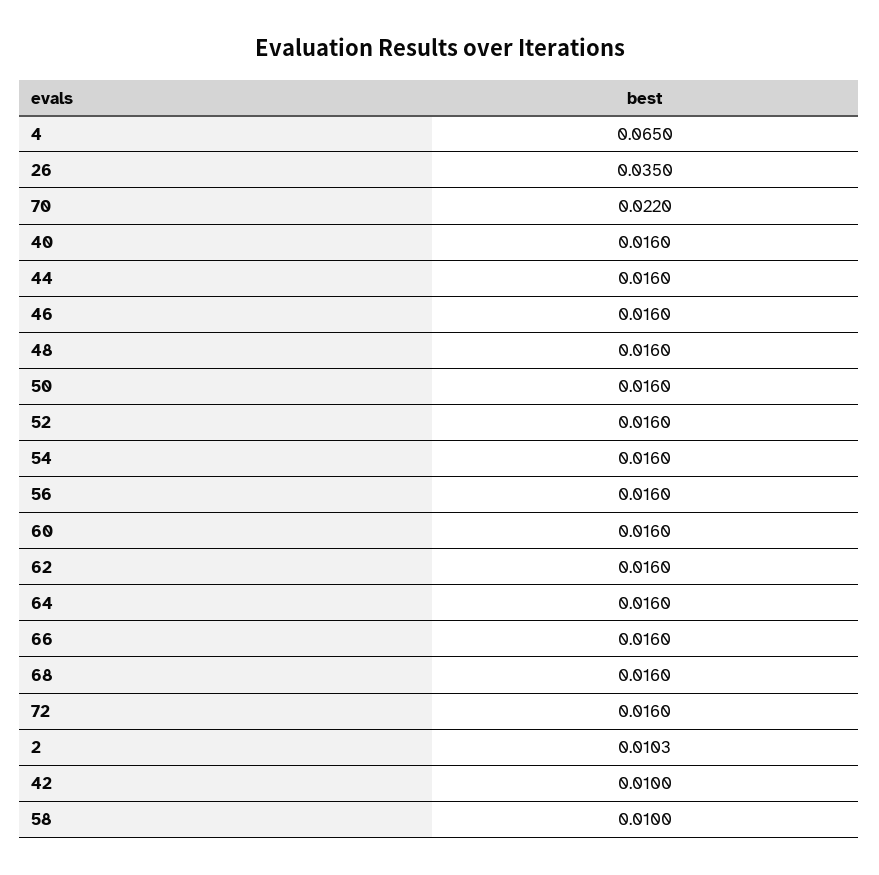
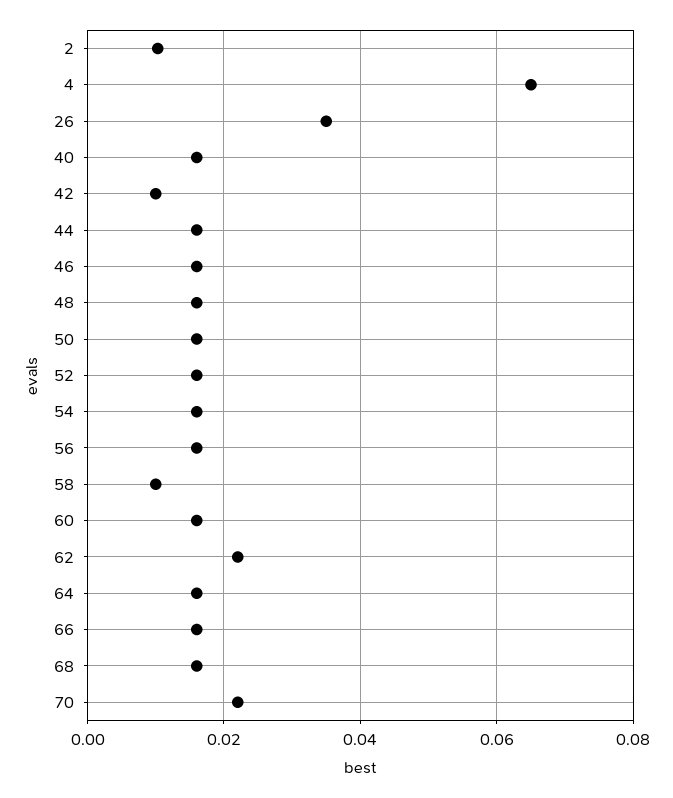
  {
    "4": 0.065,
    "26": 0.035,
    "70": 0.022,
    "40": 0.016,
    "44": 0.016,
    "46": 0.016,
    "48": 0.016,
    "50": 0.016,
    "52": 0.016,
    "54": 0.016,
    "56": 0.016,
    "60": 0.016,
-   "62": 0.016,
+   "62": 0.022,
    "64": 0.016,
    "66": 0.016,
    "68": 0.016,
-   "72": 0.016,
    "2": 0.0103,
    "42": 0.01,
    "58": 0.01
  }

